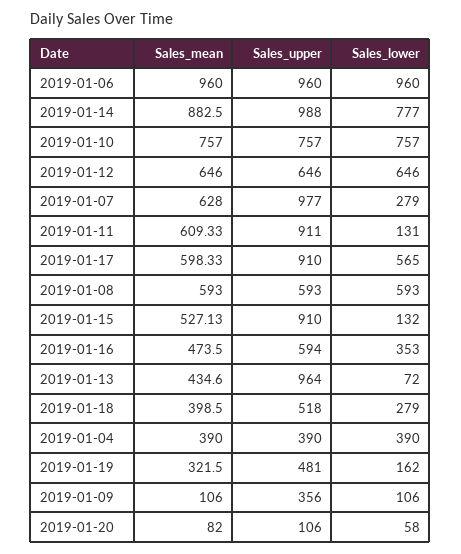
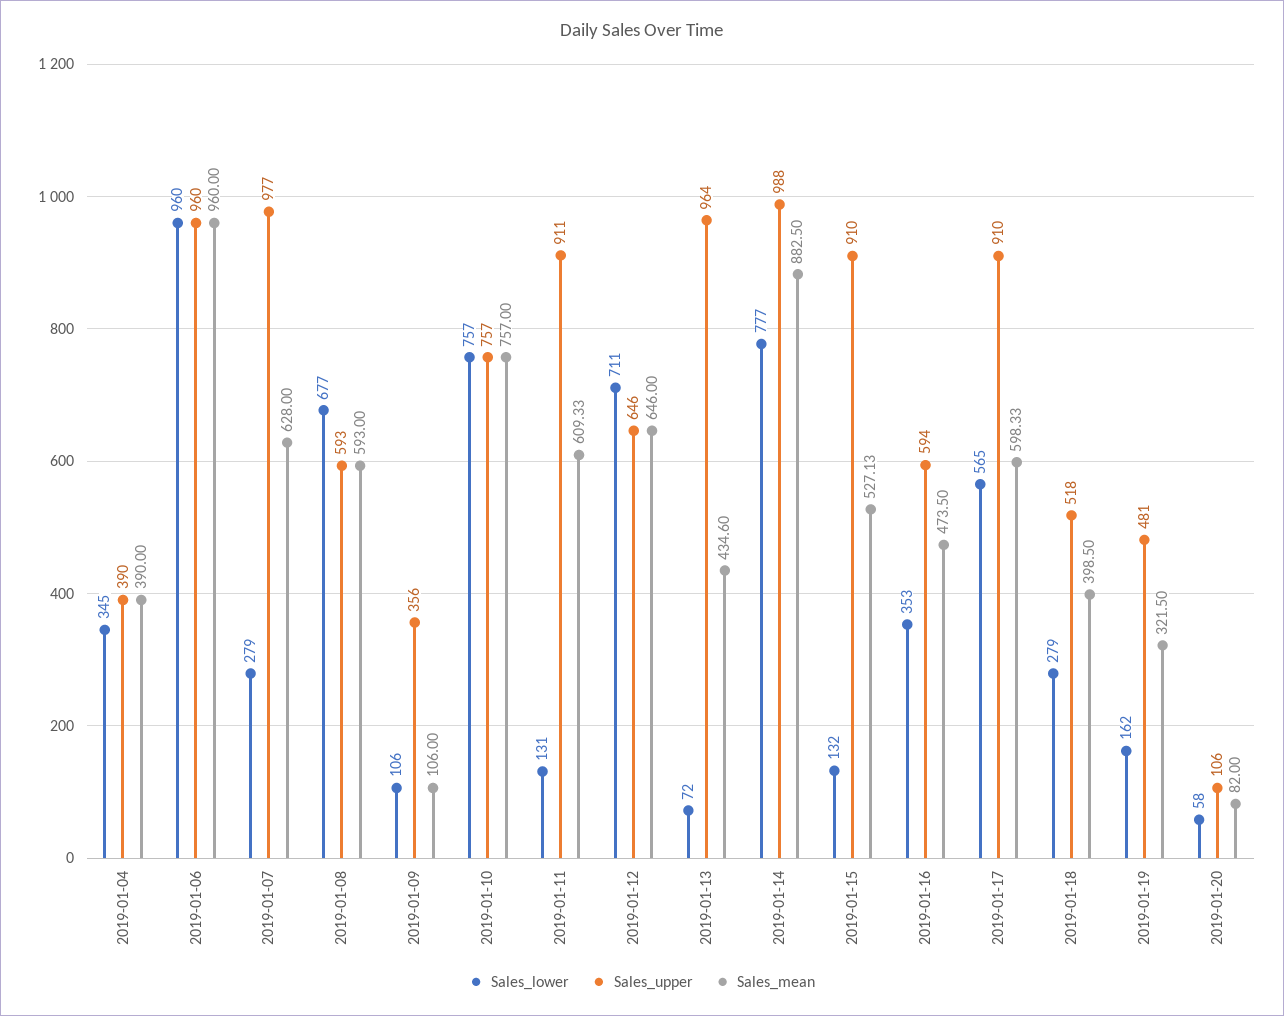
  {
    "Sales_mean": {
      "2019-01-06": 960,
      "2019-01-14": 882.5,
      "2019-01-10": 757,
      "2019-01-12": 646,
      "2019-01-07": 628,
      "2019-01-11": 609.33,
      "2019-01-17": 598.33,
      "2019-01-08": 593,
      "2019-01-15": 527.13,
      "2019-01-16": 473.5,
      "2019-01-13": 434.6,
      "2019-01-18": 398.5,
      "2019-01-04": 390,
      "2019-01-19": 321.5,
      "2019-01-09": 106,
      "2019-01-20": 82
    },
    "Sales_upper": {
      "2019-01-06": 960,
      "2019-01-14": 988,
      "2019-01-10": 757,
      "2019-01-12": 646,
      "2019-01-07": 977,
      "2019-01-11": 911,
      "2019-01-17": 910,
      "2019-01-08": 593,
      "2019-01-15": 910,
      "2019-01-16": 594,
      "2019-01-13": 964,
      "2019-01-18": 518,
      "2019-01-04": 390,
      "2019-01-19": 481,
      "2019-01-09": 356,
      "2019-01-20": 106
    },
    "Sales_lower": {
      "2019-01-06": 960,
      "2019-01-14": 777,
      "2019-01-10": 757,
-     "2019-01-12": 646,
+     "2019-01-12": 711,
      "2019-01-07": 279,
      "2019-01-11": 131,
      "2019-01-17": 565,
-     "2019-01-08": 593,
+     "2019-01-08": 677,
      "2019-01-15": 132,
      "2019-01-16": 353,
      "2019-01-13": 72,
      "2019-01-18": 279,
-     "2019-01-04": 390,
+     "2019-01-04": 345,
      "2019-01-19": 162,
      "2019-01-09": 106,
      "2019-01-20": 58
    }
  }

